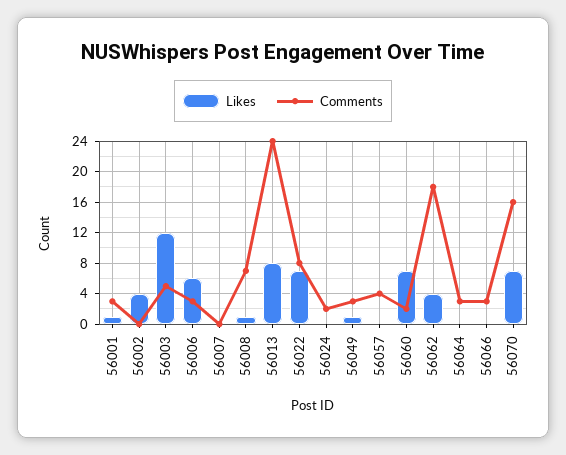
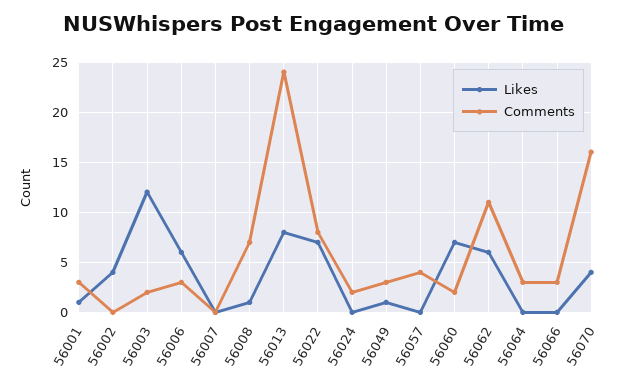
  {
    "Likes": {
      "56001": 1,
      "56002": 4,
      "56003": 12,
      "56006": 6,
      "56007": 0,
      "56008": 1,
      "56013": 8,
      "56022": 7,
      "56024": 0,
      "56049": 1,
      "56057": 0,
      "56060": 7,
-     "56062": 4,
+     "56062": 6,
      "56064": 0,
      "56066": 0,
-     "56070": 7
+     "56070": 4
    },
    "Comments": {
      "56001": 3,
      "56002": 0,
-     "56003": 5,
+     "56003": 2,
      "56006": 3,
      "56007": 0,
      "56008": 7,
      "56013": 24,
      "56022": 8,
      "56024": 2,
      "56049": 3,
      "56057": 4,
      "56060": 2,
-     "56062": 18,
+     "56062": 11,
      "56064": 3,
      "56066": 3,
      "56070": 16
    }
  }

